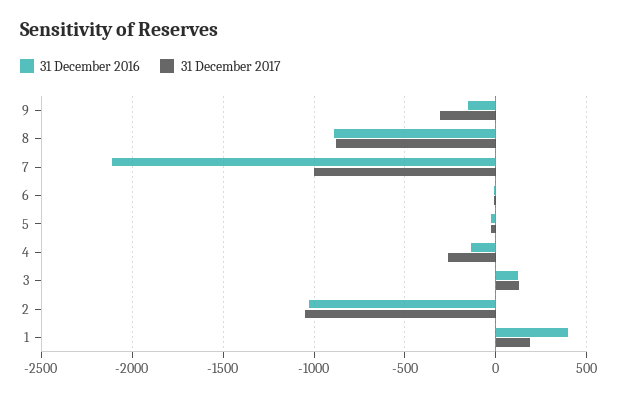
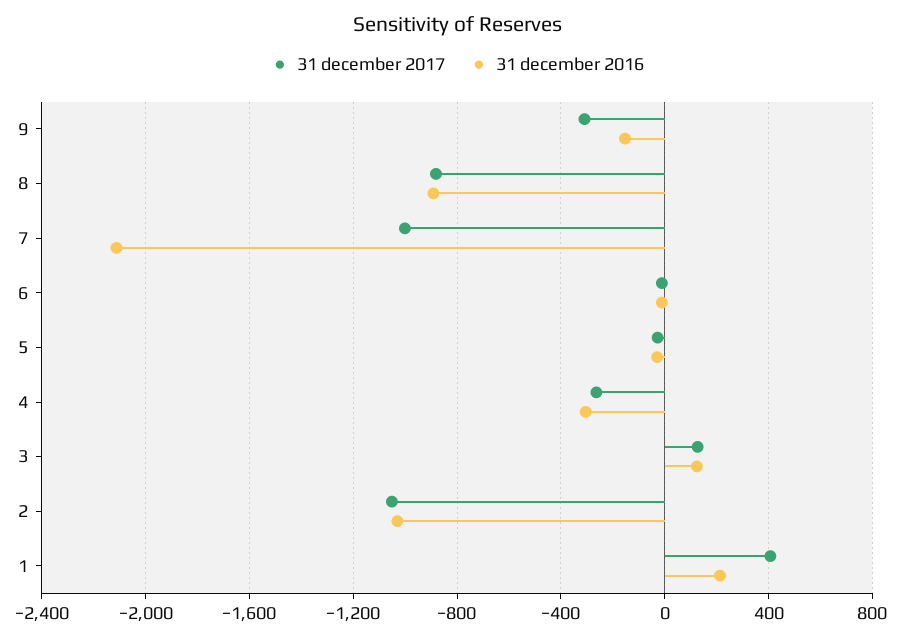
  {
    "31 December 2016": {
      "9": -150,
      "8": -900,
      "7": -2100,
      "6": 0,
      "5": -50,
-     "4": -150,
+     "4": -300,
      "3": 100,
      "2": -1050,
-     "1": 400
+     "1": 200
    },
    "31 December 2017": {
      "9": -300,
      "8": -900,
      "7": -1000,
      "6": 0,
      "5": -50,
      "4": -250,
      "3": 150,
      "2": -1050,
-     "1": 200
+     "1": 400
    }
  }

